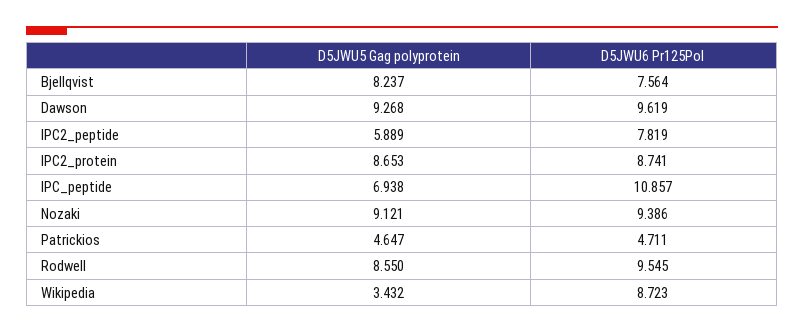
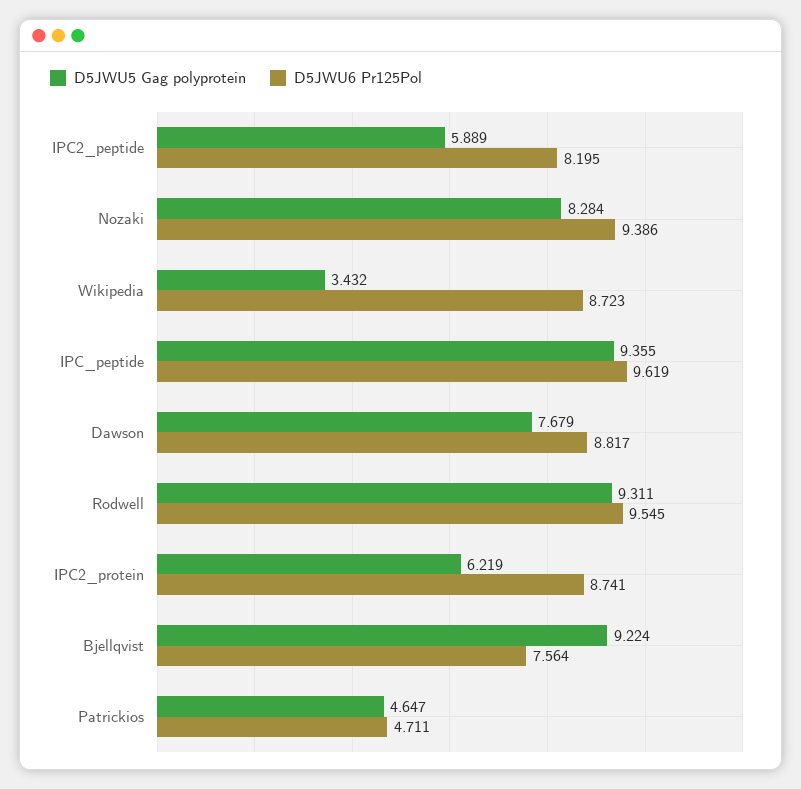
  {
    "D5JWU5 Gag polyprotein": {
-     "Bjellqvist": 8.237,
+     "Bjellqvist": 9.224,
-     "Dawson": 9.268,
+     "Dawson": 7.679,
      "IPC2_peptide": 5.889,
-     "IPC2_protein": 8.653,
+     "IPC2_protein": 6.219,
-     "IPC_peptide": 6.938,
+     "IPC_peptide": 9.355,
-     "Nozaki": 9.121,
+     "Nozaki": 8.284,
      "Patrickios": 4.647,
-     "Rodwell": 8.55,
+     "Rodwell": 9.311,
      "Wikipedia": 3.432
    },
    "D5JWU6 Pr125Pol": {
      "Bjellqvist": 7.564,
-     "Dawson": 9.619,
+     "Dawson": 8.817,
-     "IPC2_peptide": 7.819,
+     "IPC2_peptide": 8.195,
      "IPC2_protein": 8.741,
-     "IPC_peptide": 10.857,
+     "IPC_peptide": 9.619,
      "Nozaki": 9.386,
      "Patrickios": 4.711,
      "Rodwell": 9.545,
      "Wikipedia": 8.723
    }
  }

